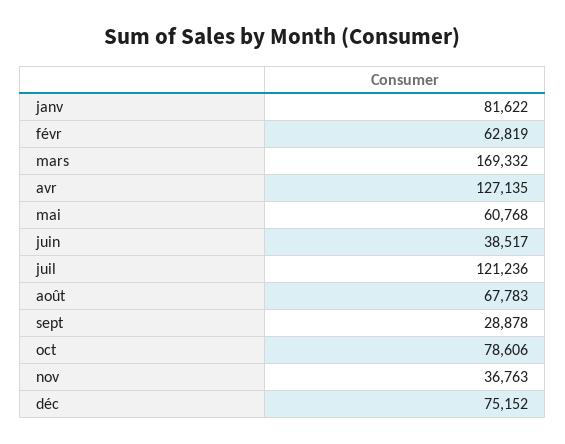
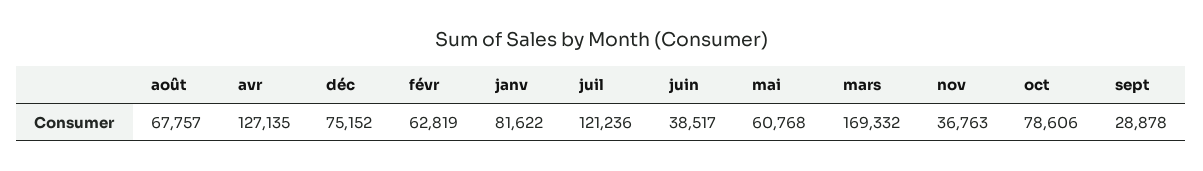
  {
    "janv": 81622,
    "févr": 62819,
    "mars": 169332,
    "avr": 127135,
    "mai": 60768,
    "juin": 38517,
    "juil": 121236,
-   "août": 67783,
+   "août": 67757,
    "sept": 28878,
    "oct": 78606,
    "nov": 36763,
    "déc": 75152
  }

